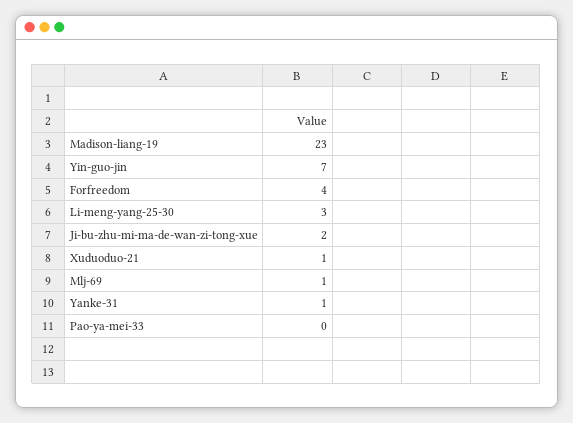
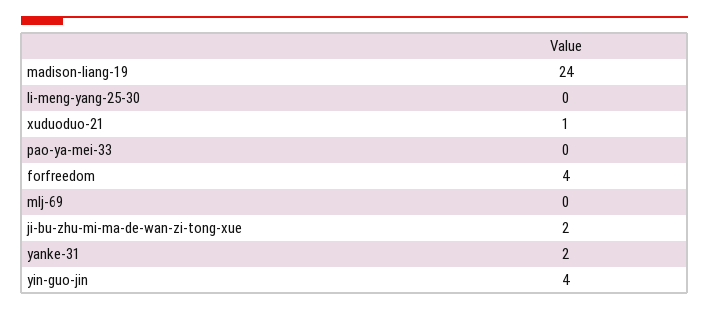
  {
-   "Madison-liang-19": 23,
+   "Madison-liang-19": 24,
-   "Yin-guo-jin": 7,
+   "Yin-guo-jin": 4,
    "Forfreedom": 4,
-   "Li-meng-yang-25-30": 3,
+   "Li-meng-yang-25-30": 0,
    "Ji-bu-zhu-mi-ma-de-wan-zi-tong-xue": 2,
    "Xuduoduo-21": 1,
-   "Mlj-69": 1,
+   "Mlj-69": 0,
-   "Yanke-31": 1,
+   "Yanke-31": 2,
    "Pao-ya-mei-33": 0
  }

